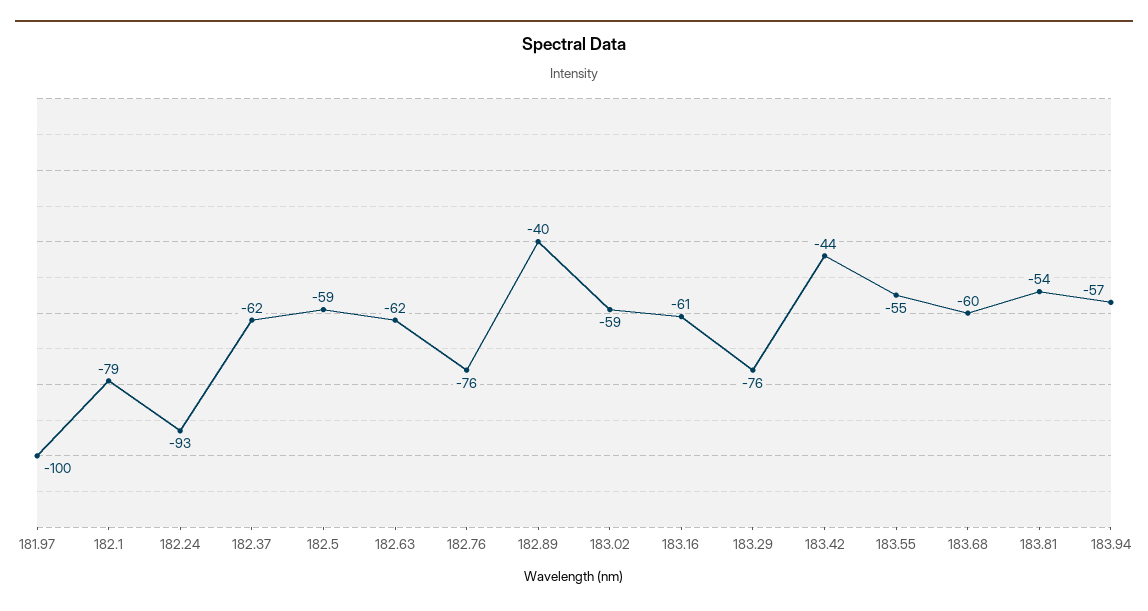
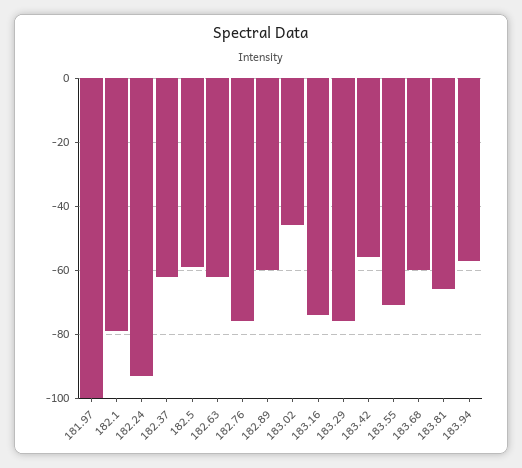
  {
    "181.97": -100,
    "182.1": -79,
    "182.24": -93,
    "182.37": -62,
    "182.5": -59,
    "182.63": -62,
    "182.76": -76,
-   "182.89": -40,
+   "182.89": -60,
-   "183.02": -59,
+   "183.02": -45,
-   "183.16": -61,
+   "183.16": -75,
    "183.29": -76,
-   "183.42": -44,
+   "183.42": -55,
-   "183.55": -55,
+   "183.55": -70,
    "183.68": -60,
-   "183.81": -54,
+   "183.81": -65,
    "183.94": -57
  }

